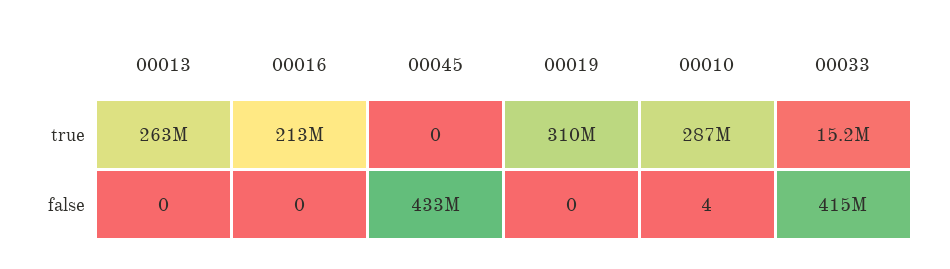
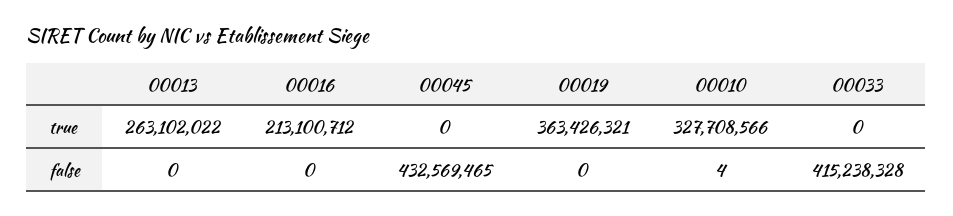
  {
    "00013": {
      "true": 263102022,
      "false": 0
    },
    "00016": {
      "true": 213100712,
      "false": 0
    },
    "00045": {
      "true": 0,
      "false": 432569465
    },
    "00019": {
-     "true": 310000000,
+     "true": 363426321,
      "false": 0
    },
    "00010": {
-     "true": 287000000,
+     "true": 327708566,
      "false": 4
    },
    "00033": {
-     "true": 15200000,
+     "true": 0,
      "false": 415238328
    }
  }

